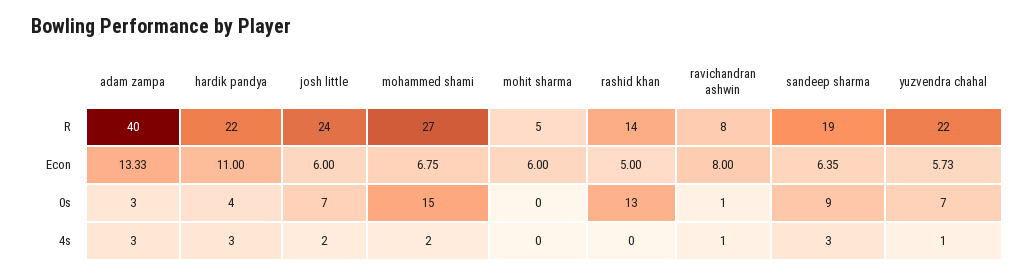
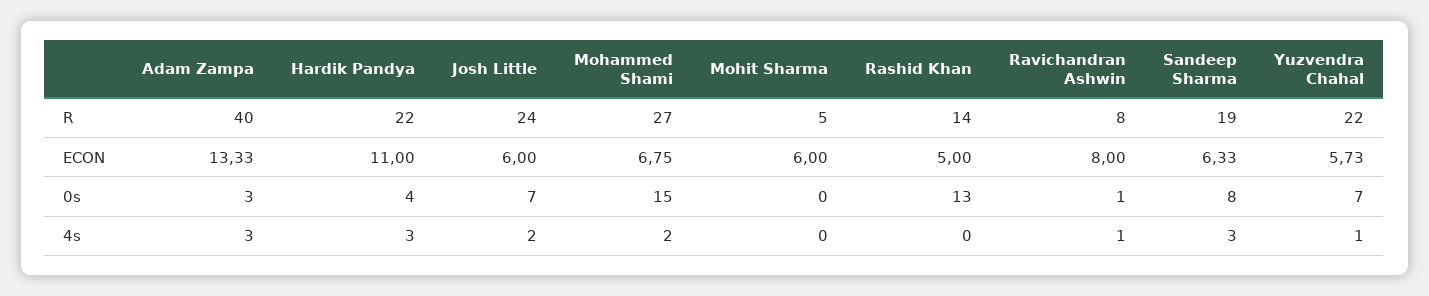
  {
    "adam zampa": {
      "R": 40,
      "Econ": 13.33,
      "0s": 3,
      "4s": 3
    },
    "hardik pandya": {
      "R": 22,
      "Econ": 11,
      "0s": 4,
      "4s": 3
    },
    "josh little": {
      "R": 24,
      "Econ": 6,
      "0s": 7,
      "4s": 2
    },
    "mohammed shami": {
      "R": 27,
      "Econ": 6.75,
      "0s": 15,
      "4s": 2
    },
    "mohit sharma": {
      "R": 5,
      "Econ": 6,
      "0s": 0,
      "4s": 0
    },
    "rashid khan": {
      "R": 14,
      "Econ": 5,
      "0s": 13,
      "4s": 0
    },
    "ravichandran ashwin": {
      "R": 8,
      "Econ": 8,
      "0s": 1,
      "4s": 1
    },
    "sandeep sharma": {
      "R": 19,
-     "Econ": 6.35,
+     "Econ": 6.33,
-     "0s": 9,
+     "0s": 8,
      "4s": 3
    },
    "yuzvendra chahal": {
      "R": 22,
      "Econ": 5.73,
      "0s": 7,
      "4s": 1
    }
  }

